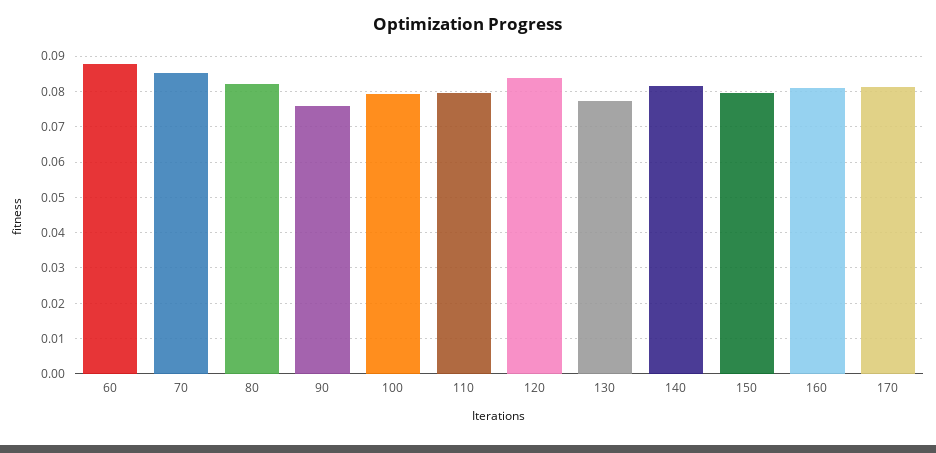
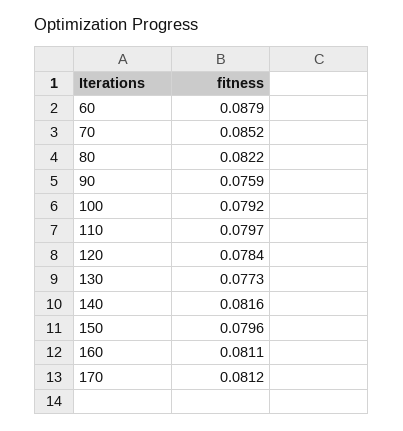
  {
    "60": 0.0879,
    "70": 0.0852,
    "80": 0.0822,
    "90": 0.0759,
    "100": 0.0792,
    "110": 0.0797,
-   "120": 0.084,
+   "120": 0.0784,
    "130": 0.0773,
    "140": 0.0816,
    "150": 0.0796,
    "160": 0.0811,
    "170": 0.0812
  }

